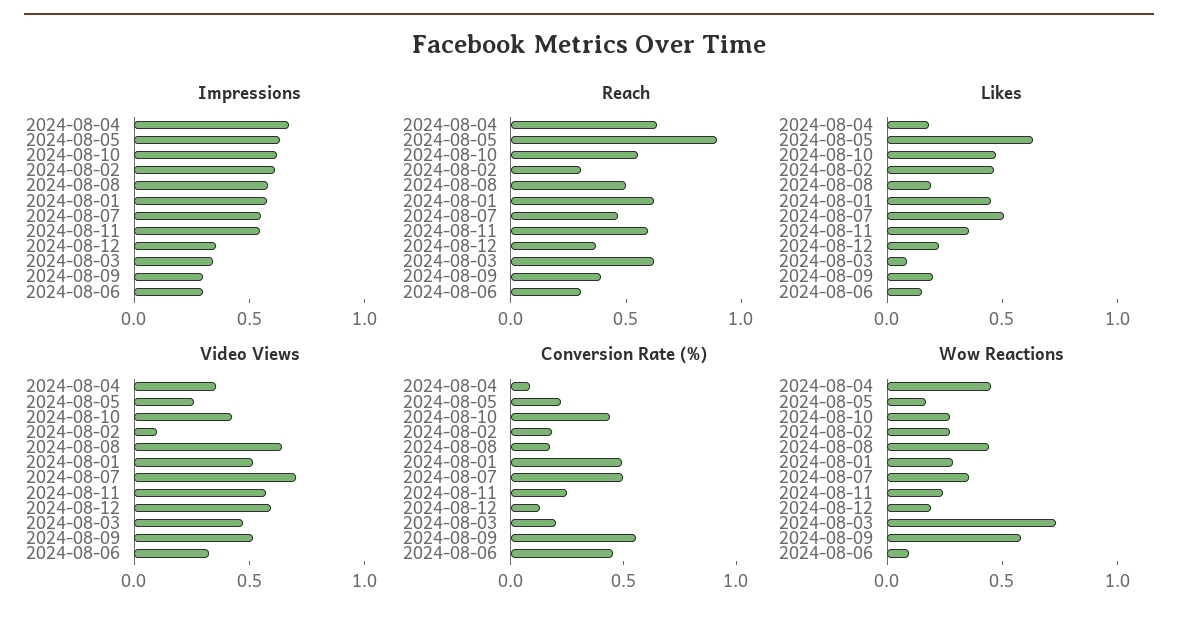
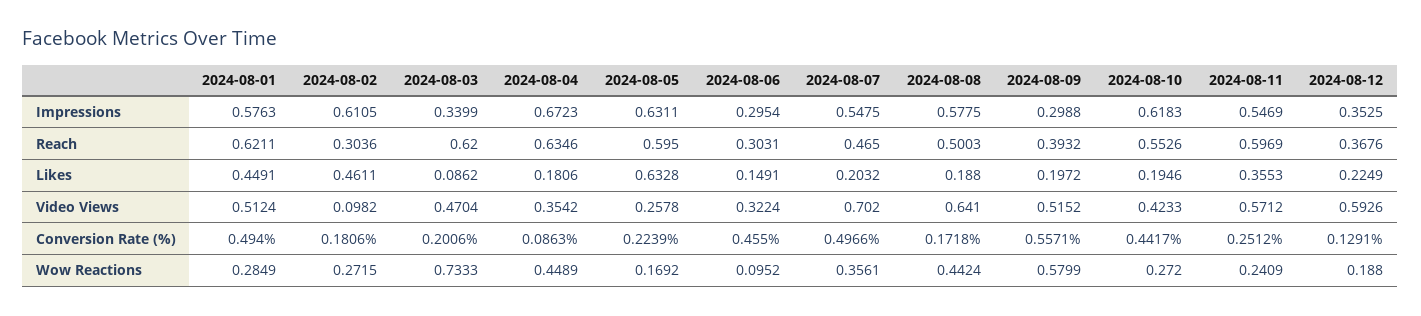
  {
    "Impressions": {
      "2024-08-04": 0.6723,
      "2024-08-05": 0.6311,
      "2024-08-10": 0.6183,
      "2024-08-02": 0.6105,
      "2024-08-08": 0.5775,
      "2024-08-01": 0.5763,
      "2024-08-07": 0.5475,
      "2024-08-11": 0.5469,
      "2024-08-12": 0.3525,
      "2024-08-03": 0.3399,
      "2024-08-09": 0.2988,
      "2024-08-06": 0.2954
    },
    "Reach": {
      "2024-08-04": 0.6346,
-     "2024-08-05": 0.9,
+     "2024-08-05": 0.595,
      "2024-08-10": 0.5526,
      "2024-08-02": 0.3036,
      "2024-08-08": 0.5003,
      "2024-08-01": 0.6211,
      "2024-08-07": 0.465,
      "2024-08-11": 0.5969,
      "2024-08-12": 0.3676,
      "2024-08-03": 0.62,
      "2024-08-09": 0.3932,
      "2024-08-06": 0.3031
    },
    "Likes": {
      "2024-08-04": 0.1806,
      "2024-08-05": 0.6328,
-     "2024-08-10": 0.5,
+     "2024-08-10": 0.1946,
      "2024-08-02": 0.4611,
      "2024-08-08": 0.188,
      "2024-08-01": 0.4491,
-     "2024-08-07": 0.5,
+     "2024-08-07": 0.2032,
      "2024-08-11": 0.3553,
      "2024-08-12": 0.2249,
      "2024-08-03": 0.0862,
      "2024-08-09": 0.1972,
      "2024-08-06": 0.1491
    },
    "Video Views": {
      "2024-08-04": 0.3542,
      "2024-08-05": 0.2578,
      "2024-08-10": 0.4233,
      "2024-08-02": 0.0982,
      "2024-08-08": 0.641,
      "2024-08-01": 0.5124,
      "2024-08-07": 0.702,
      "2024-08-11": 0.5712,
      "2024-08-12": 0.5926,
      "2024-08-03": 0.4704,
      "2024-08-09": 0.5152,
      "2024-08-06": 0.3224
    },
    "Conversion Rate (%)": {
      "2024-08-04": 0.0863,
      "2024-08-05": 0.2239,
      "2024-08-10": 0.4417,
      "2024-08-02": 0.1806,
      "2024-08-08": 0.1718,
      "2024-08-01": 0.494,
      "2024-08-07": 0.4966,
      "2024-08-11": 0.2512,
      "2024-08-12": 0.1291,
      "2024-08-03": 0.2006,
      "2024-08-09": 0.5571,
      "2024-08-06": 0.455
    },
    "Wow Reactions": {
      "2024-08-04": 0.4489,
      "2024-08-05": 0.1692,
      "2024-08-10": 0.272,
      "2024-08-02": 0.2715,
      "2024-08-08": 0.4424,
      "2024-08-01": 0.2849,
      "2024-08-07": 0.3561,
      "2024-08-11": 0.2409,
      "2024-08-12": 0.188,
      "2024-08-03": 0.7333,
      "2024-08-09": 0.5799,
      "2024-08-06": 0.0952
    }
  }

